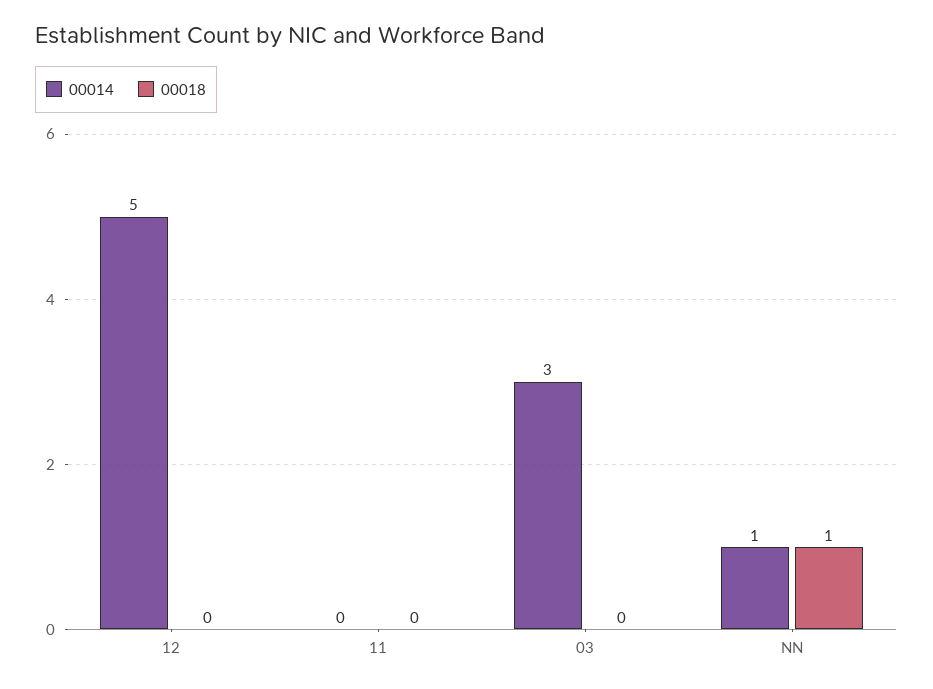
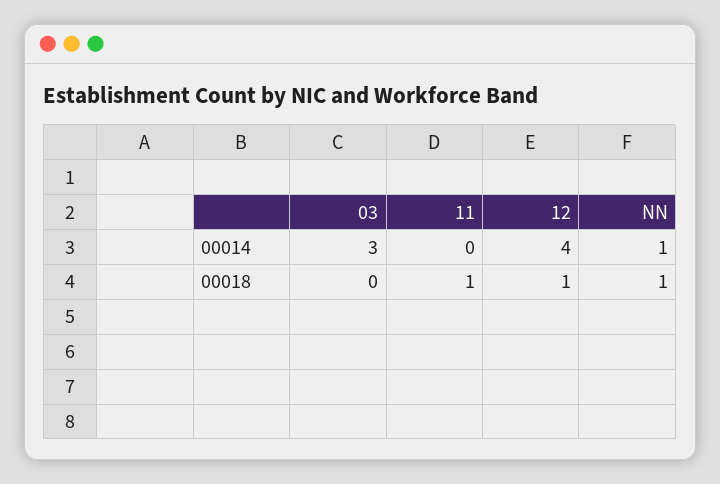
  {
    "00014": {
-     "12": 5,
+     "12": 4,
      "11": 0,
      "03": 3,
      "NN": 1
    },
    "00018": {
-     "12": 0,
+     "12": 1,
-     "11": 0,
+     "11": 1,
      "03": 0,
      "NN": 1
    }
  }

